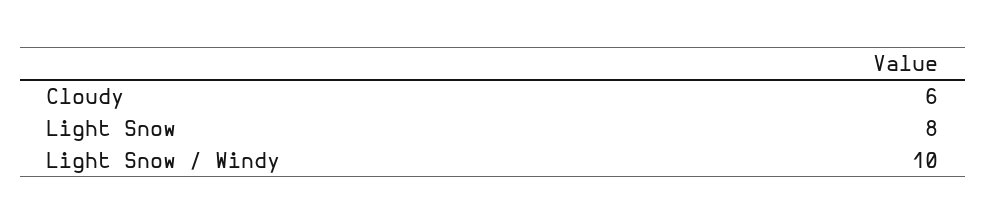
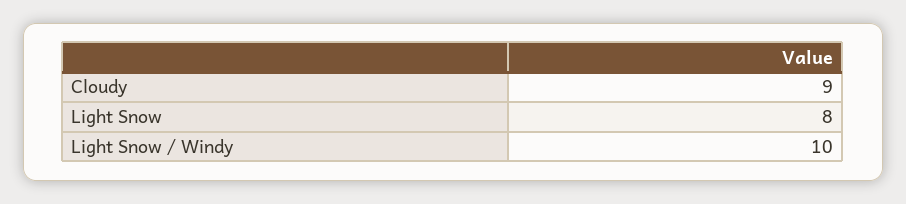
  {
-   "Cloudy": 6,
+   "Cloudy": 9,
    "Light Snow": 8,
    "Light Snow / Windy": 10
  }

